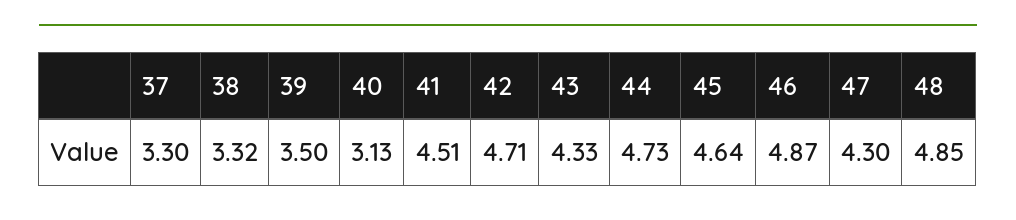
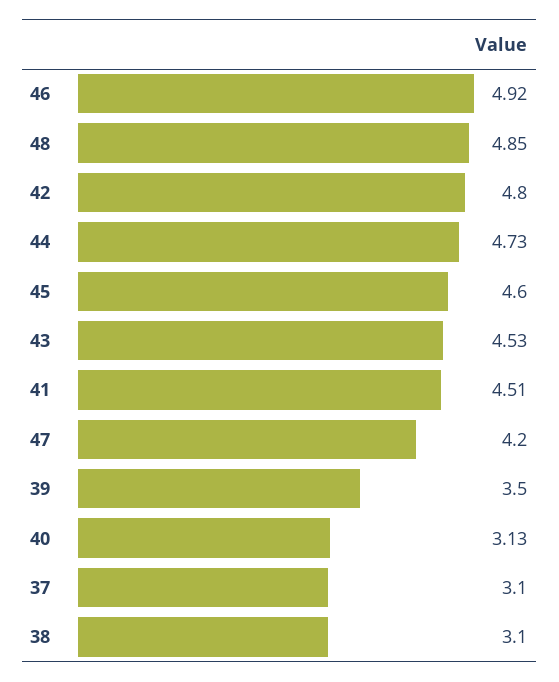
  {
-   "37": 3.3,
+   "37": 3.1,
-   "38": 3.32,
+   "38": 3.1,
    "39": 3.5,
    "40": 3.13,
    "41": 4.51,
-   "42": 4.71,
+   "42": 4.8,
-   "43": 4.33,
+   "43": 4.53,
    "44": 4.73,
-   "45": 4.64,
+   "45": 4.6,
-   "46": 4.87,
+   "46": 4.92,
-   "47": 4.3,
+   "47": 4.2,
    "48": 4.85
  }

